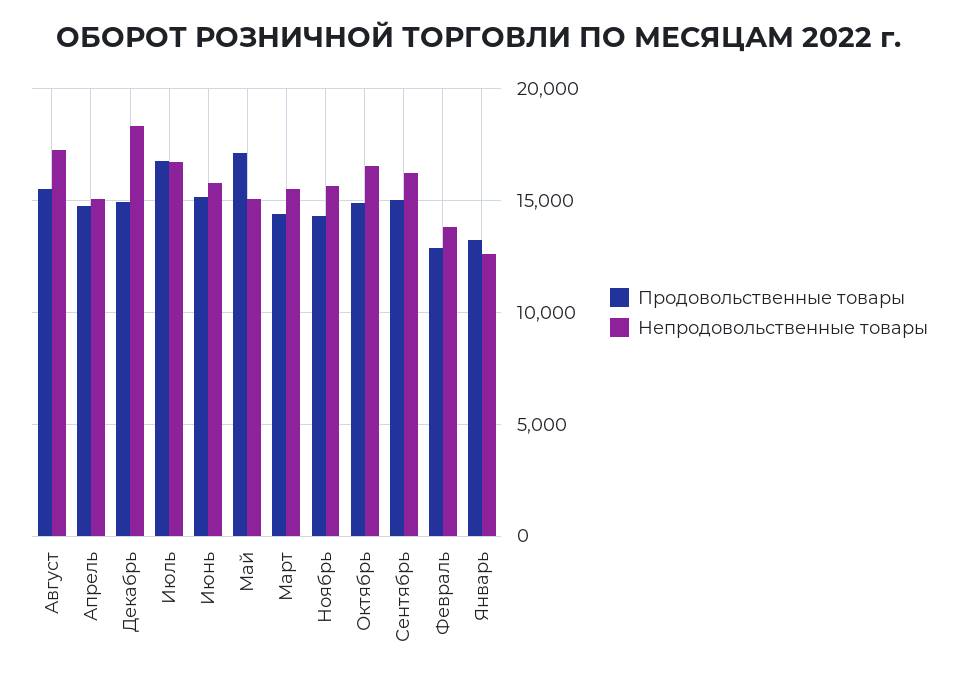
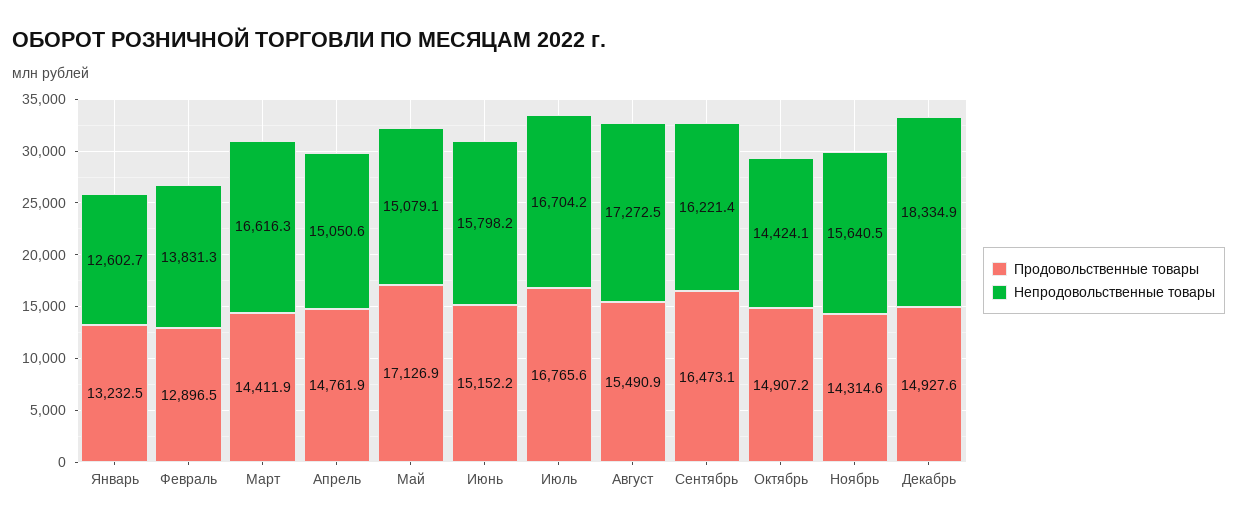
  {
    "Продовольственные товары": {
      "Август": 15490.9,
      "Апрель": 14761.9,
      "Декабрь": 14927.6,
      "Июль": 16765.6,
      "Июнь": 15152.2,
      "Май": 17126.9,
      "Март": 14411.9,
      "Ноябрь": 14314.6,
      "Октябрь": 14907.2,
-     "Сентябрь": 15000,
+     "Сентябрь": 16473.1,
      "Февраль": 12896.5,
      "Январь": 13232.5
    },
    "Непродовольственные товары": {
      "Август": 17272.5,
      "Апрель": 15050.6,
      "Декабрь": 18334.9,
      "Июль": 16704.2,
      "Июнь": 15798.2,
      "Май": 15079.1,
-     "Март": 15500,
+     "Март": 16616.3,
      "Ноябрь": 15640.5,
-     "Октябрь": 16500,
+     "Октябрь": 14424.1,
      "Сентябрь": 16221.4,
      "Февраль": 13831.3,
      "Январь": 12602.7
    }
  }

